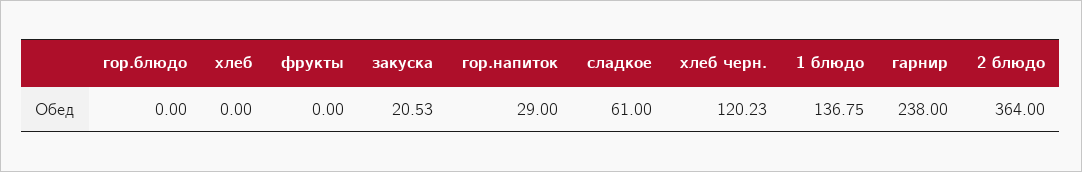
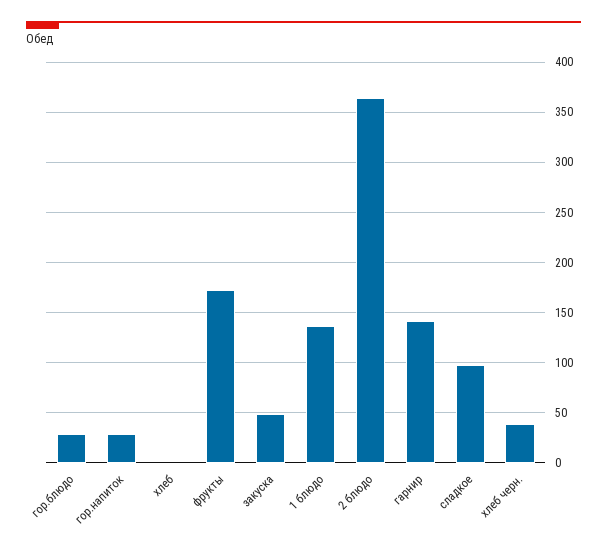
  {
-   "гор.блюдо": 0,
+   "гор.блюдо": 30,
    "хлеб": 0,
-   "фрукты": 0,
+   "фрукты": 170,
-   "закуска": 20.53,
+   "закуска": 50,
    "гор.напиток": 29,
-   "сладкое": 61,
+   "сладкое": 100,
-   "хлеб черн.": 120.23,
+   "хлеб черн.": 40,
    "1 блюдо": 136.75,
-   "гарнир": 238,
+   "гарнир": 140,
    "2 блюдо": 364
  }

